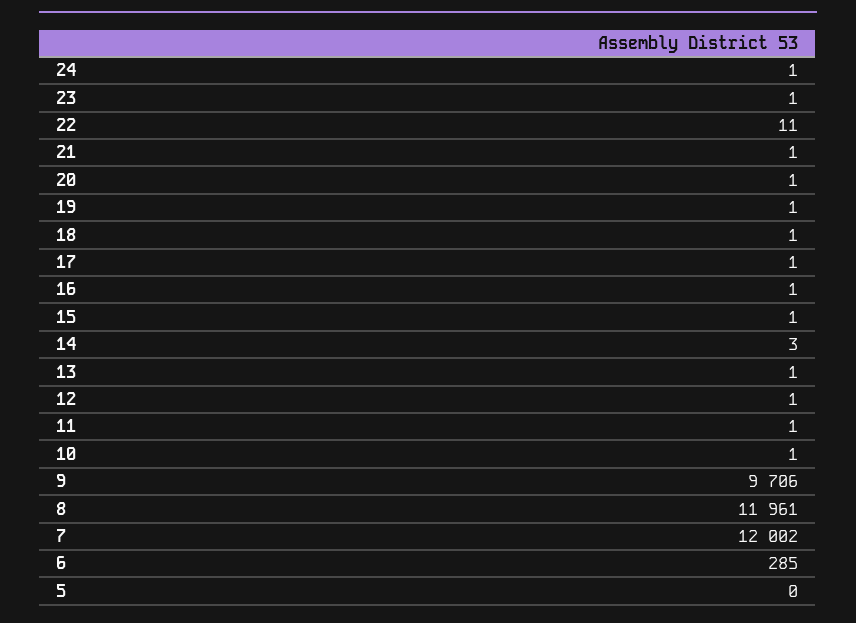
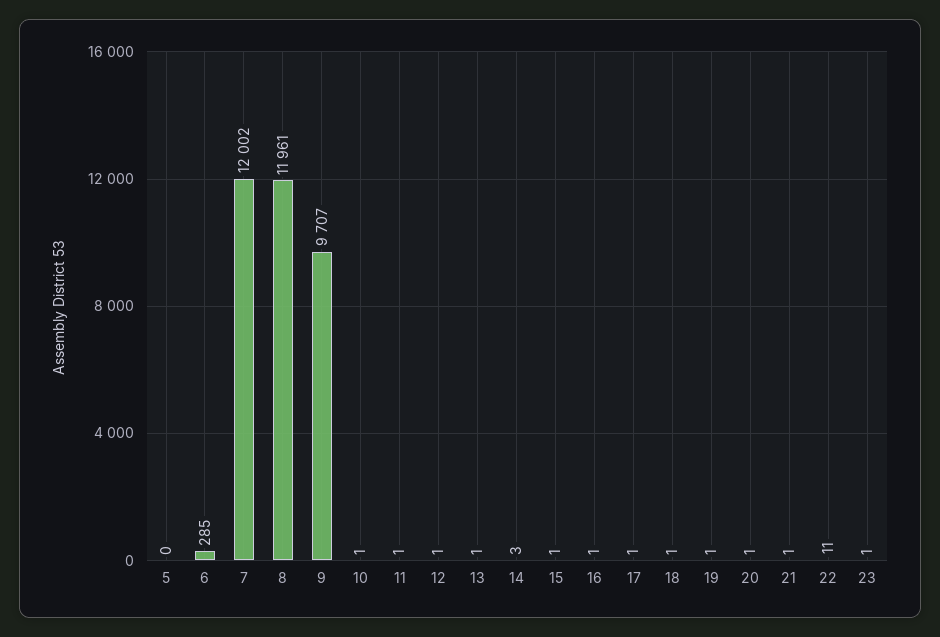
  {
-   "24": 1,
    "23": 1,
    "22": 11,
    "21": 1,
    "20": 1,
    "19": 1,
    "18": 1,
    "17": 1,
    "16": 1,
    "15": 1,
    "14": 3,
    "13": 1,
    "12": 1,
    "11": 1,
    "10": 1,
-   "9": 9706,
+   "9": 9707,
    "8": 11961,
    "7": 12002,
    "6": 285,
    "5": 0
  }

